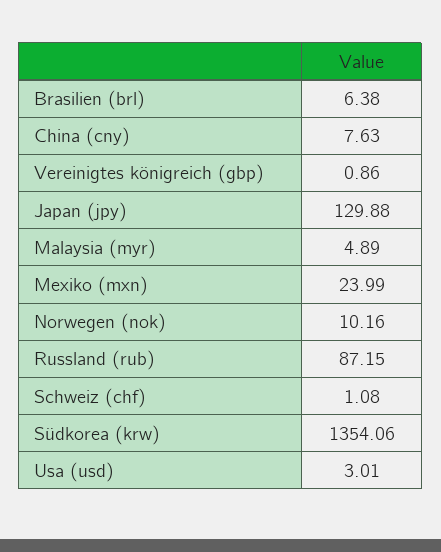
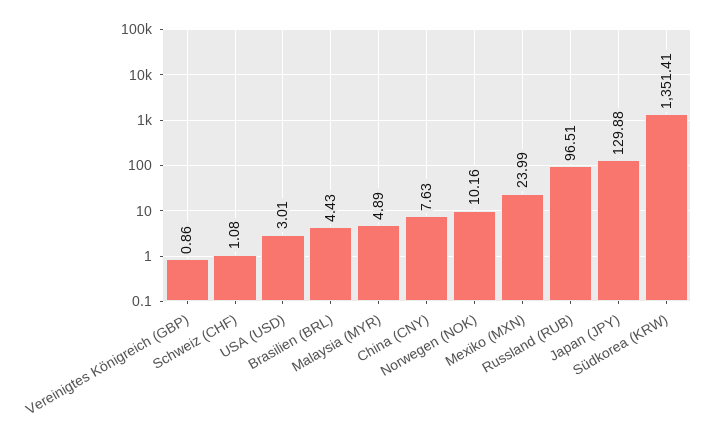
  {
-   "Brasilien (brl)": 6.38,
+   "Brasilien (brl)": 4.43,
    "China (cny)": 7.63,
    "Vereinigtes königreich (gbp)": 0.86,
    "Japan (jpy)": 129.88,
    "Malaysia (myr)": 4.89,
    "Mexiko (mxn)": 23.99,
    "Norwegen (nok)": 10.16,
-   "Russland (rub)": 87.15,
+   "Russland (rub)": 96.51,
    "Schweiz (chf)": 1.08,
-   "Südkorea (krw)": 1354.06,
+   "Südkorea (krw)": 1351.41,
    "Usa (usd)": 3.01
  }

